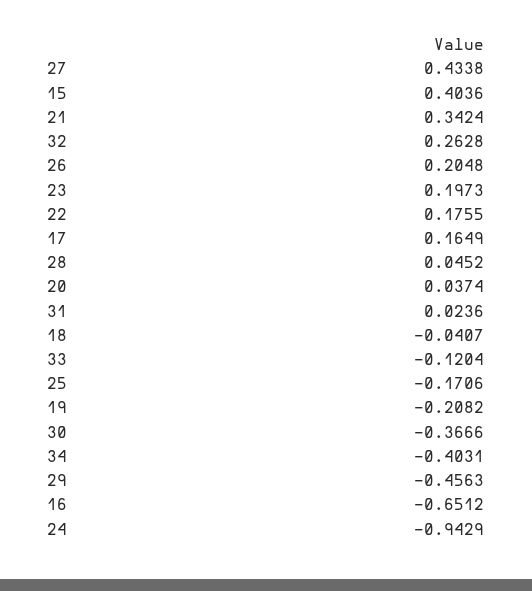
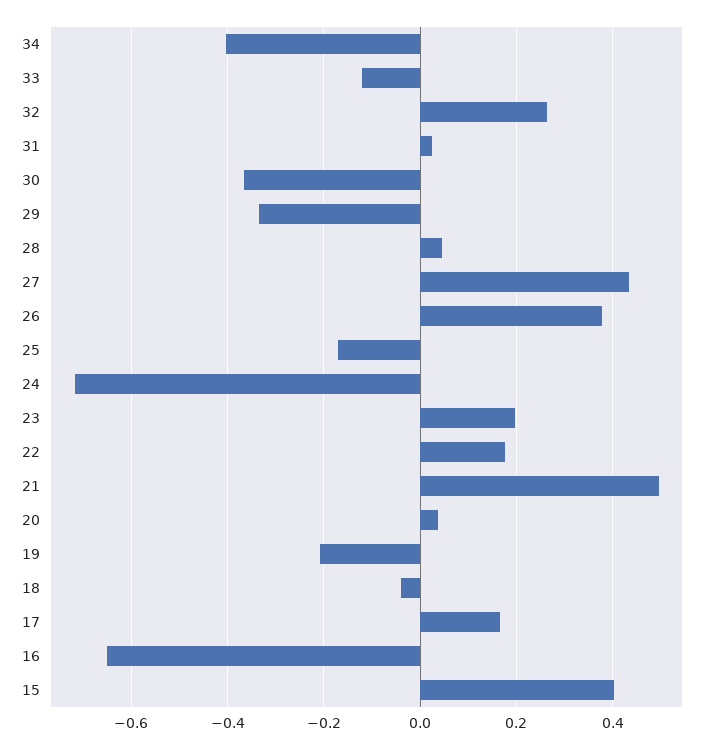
  {
    "27": 0.4338,
    "15": 0.4036,
-   "21": 0.3424,
+   "21": 0.5,
    "32": 0.2628,
-   "26": 0.2048,
+   "26": 0.38,
    "23": 0.1973,
    "22": 0.1755,
    "17": 0.1649,
    "28": 0.0452,
    "20": 0.0374,
    "31": 0.0236,
    "18": -0.0407,
    "33": -0.1204,
    "25": -0.1706,
    "19": -0.2082,
    "30": -0.3666,
    "34": -0.4031,
-   "29": -0.4563,
+   "29": -0.34,
    "16": -0.6512,
-   "24": -0.9429
+   "24": -0.72
  }

